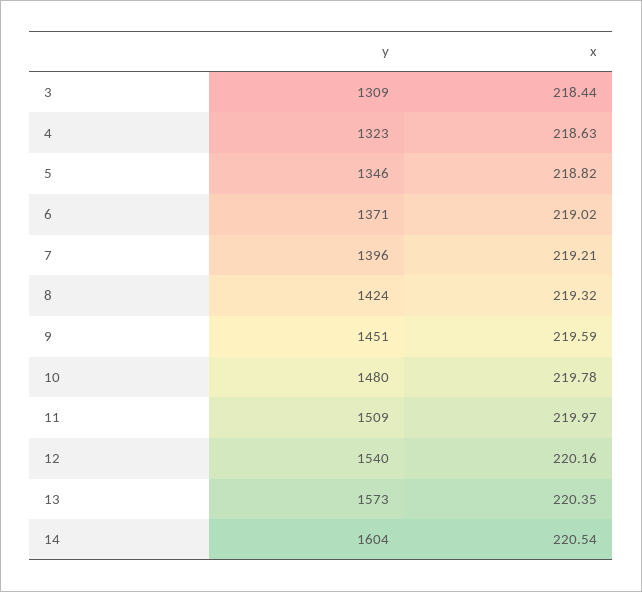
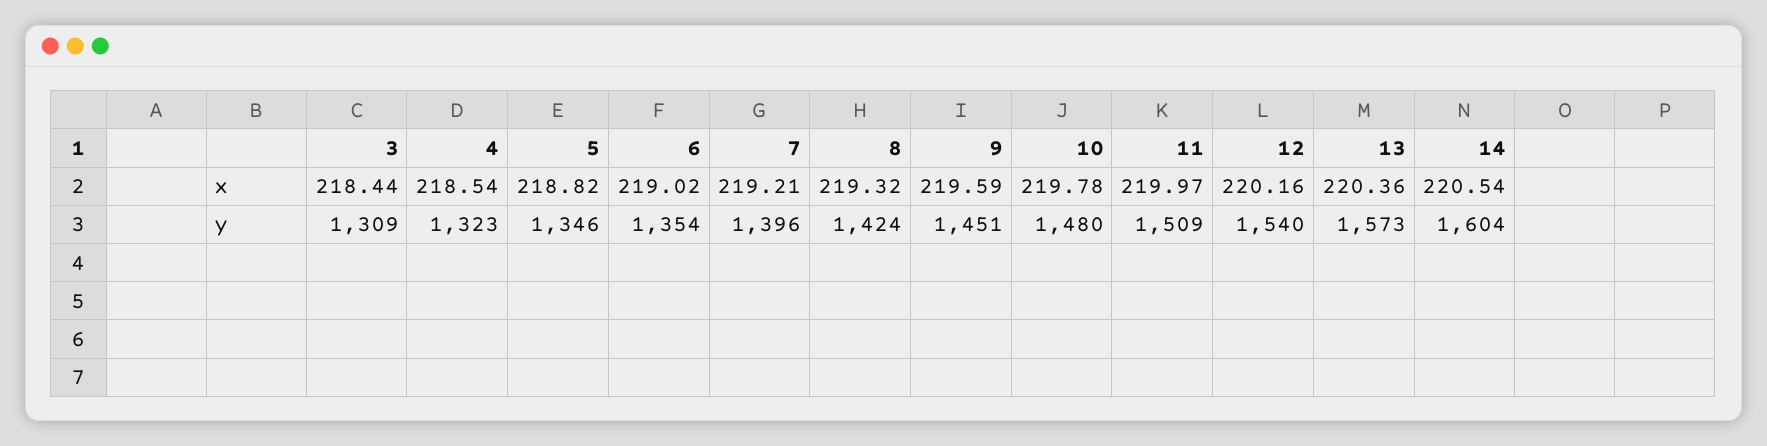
  {
    "y": {
      "3": 1309,
      "4": 1323,
      "5": 1346,
-     "6": 1371,
+     "6": 1354,
      "7": 1396,
      "8": 1424,
      "9": 1451,
      "10": 1480,
      "11": 1509,
      "12": 1540,
      "13": 1573,
      "14": 1604
    },
    "x": {
      "3": 218.44,
-     "4": 218.63,
+     "4": 218.54,
      "5": 218.82,
      "6": 219.02,
      "7": 219.21,
      "8": 219.32,
      "9": 219.59,
      "10": 219.78,
      "11": 219.97,
      "12": 220.16,
-     "13": 220.35,
+     "13": 220.36,
      "14": 220.54
    }
  }

